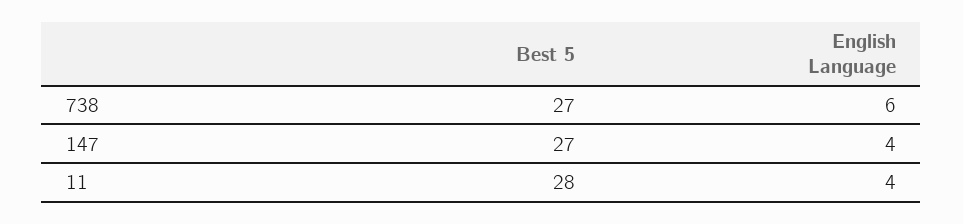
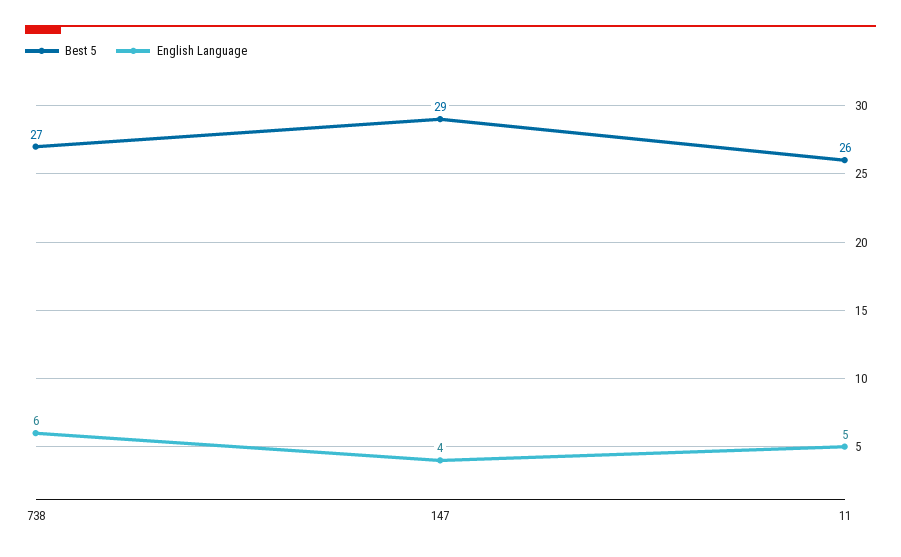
  {
    "Best 5": {
      "738": 27,
-     "147": 27,
+     "147": 29,
-     "11": 28
+     "11": 26
    },
    "English Language": {
      "738": 6,
      "147": 4,
-     "11": 4
+     "11": 5
    }
  }

